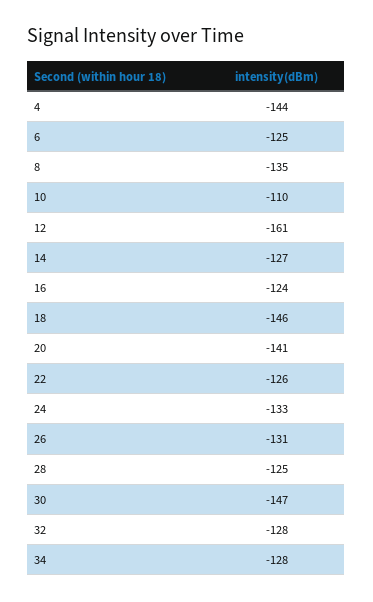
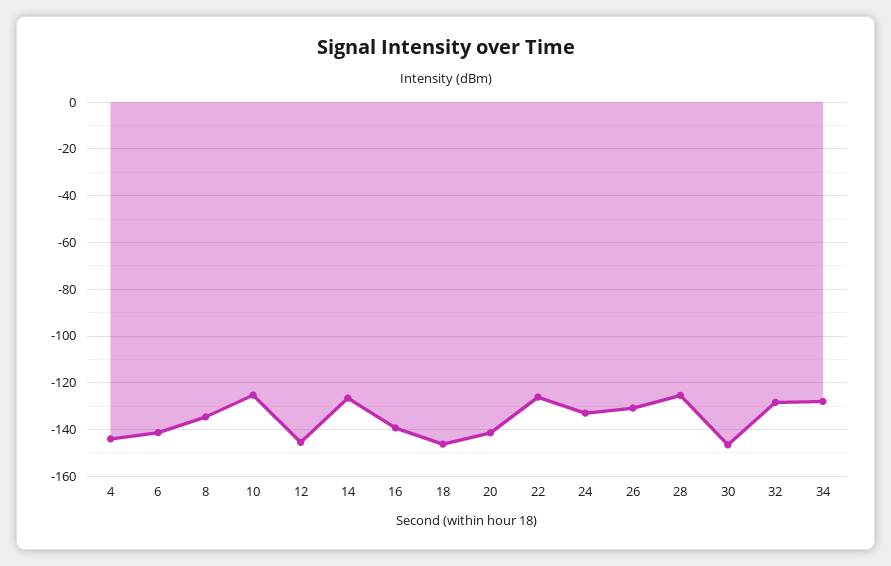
  {
    "4": -144,
-   "6": -125,
+   "6": -140,
    "8": -135,
-   "10": -110,
+   "10": -125,
-   "12": -161,
+   "12": -145,
    "14": -127,
-   "16": -124,
+   "16": -140,
    "18": -146,
    "20": -141,
    "22": -126,
    "24": -133,
    "26": -131,
    "28": -125,
    "30": -147,
    "32": -128,
    "34": -128
  }

